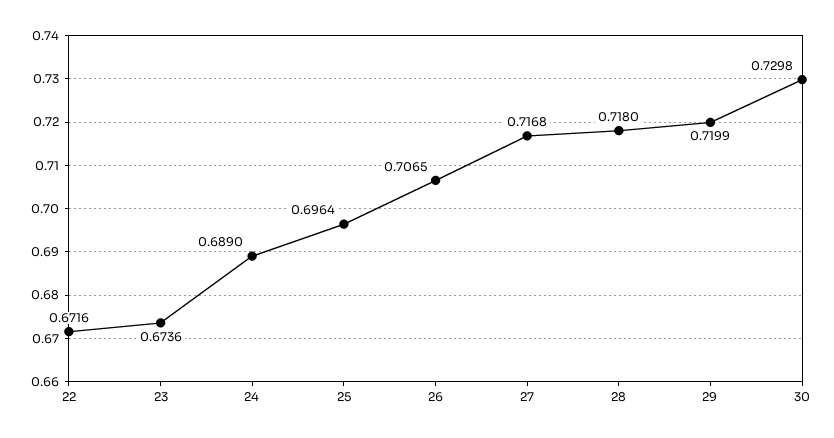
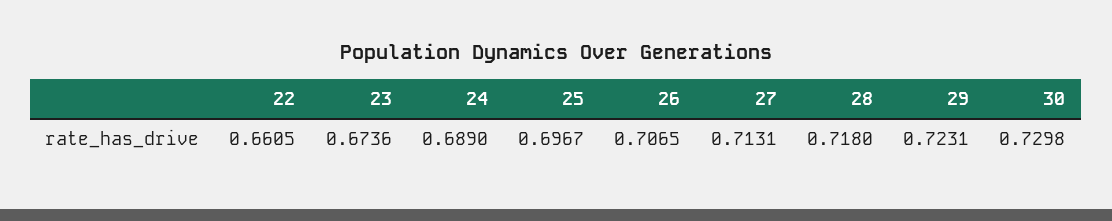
  {
-   "22": 0.6716,
+   "22": 0.6605,
    "23": 0.6736,
    "24": 0.689,
-   "25": 0.6964,
+   "25": 0.6967,
    "26": 0.7065,
-   "27": 0.7168,
+   "27": 0.7131,
    "28": 0.718,
-   "29": 0.7199,
+   "29": 0.7231,
    "30": 0.7298
  }

